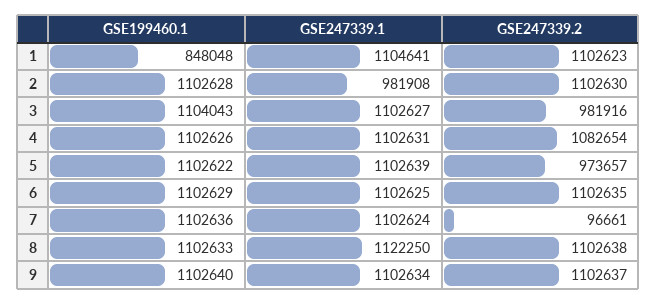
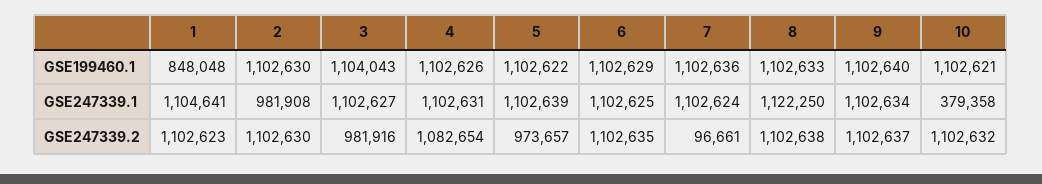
  {
    "GSE199460.1": {
      "1": 848048,
-     "2": 1102628,
+     "2": 1102630,
      "3": 1104043,
      "4": 1102626,
      "5": 1102622,
      "6": 1102629,
      "7": 1102636,
      "8": 1102633,
-     "9": 1102640
+     "9": 1102640,
+     "10": 1102621
    },
    "GSE247339.1": {
      "1": 1104641,
      "2": 981908,
      "3": 1102627,
      "4": 1102631,
      "5": 1102639,
      "6": 1102625,
      "7": 1102624,
      "8": 1122250,
-     "9": 1102634
+     "9": 1102634,
+     "10": 379358
    },
    "GSE247339.2": {
      "1": 1102623,
      "2": 1102630,
      "3": 981916,
      "4": 1082654,
      "5": 973657,
      "6": 1102635,
      "7": 96661,
      "8": 1102638,
-     "9": 1102637
+     "9": 1102637,
+     "10": 1102632
    }
  }

